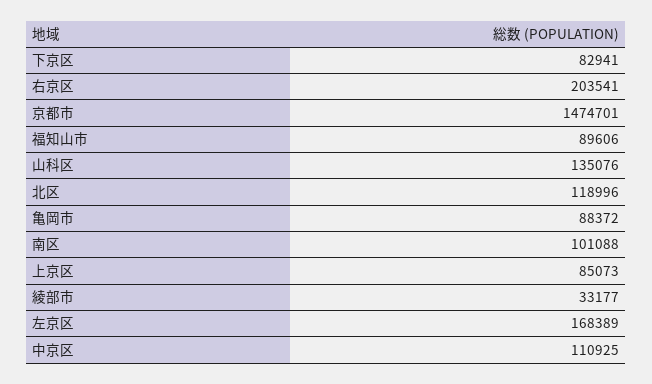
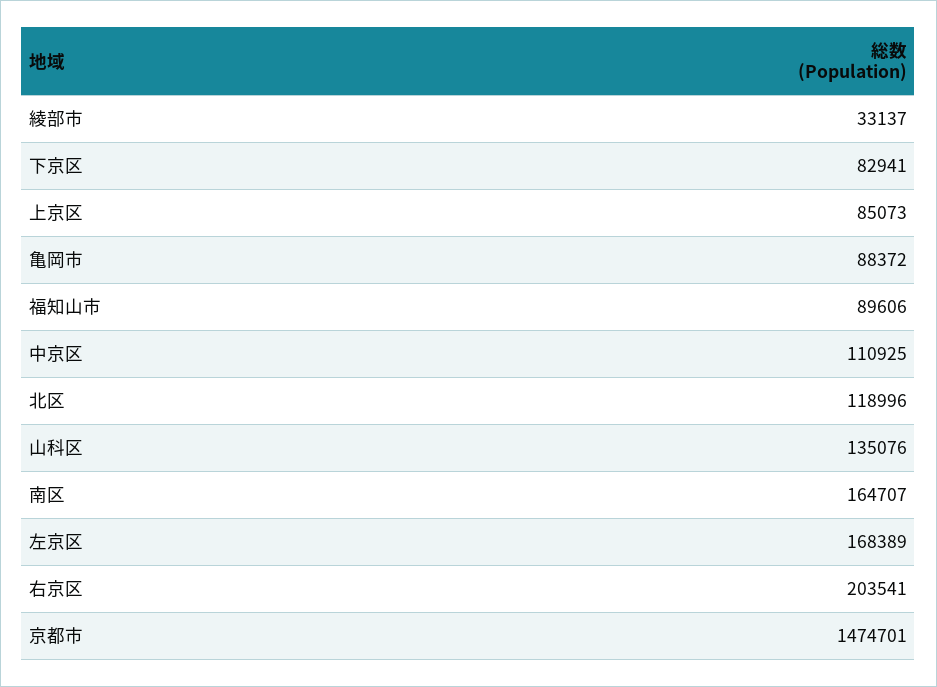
  {
    "下京区": 82941,
    "右京区": 203541,
    "京都市": 1474701,
    "福知山市": 89606,
    "山科区": 135076,
    "北区": 118996,
    "亀岡市": 88372,
-   "南区": 101088,
+   "南区": 164707,
    "上京区": 85073,
-   "綾部市": 33177,
+   "綾部市": 33137,
    "左京区": 168389,
    "中京区": 110925
  }

